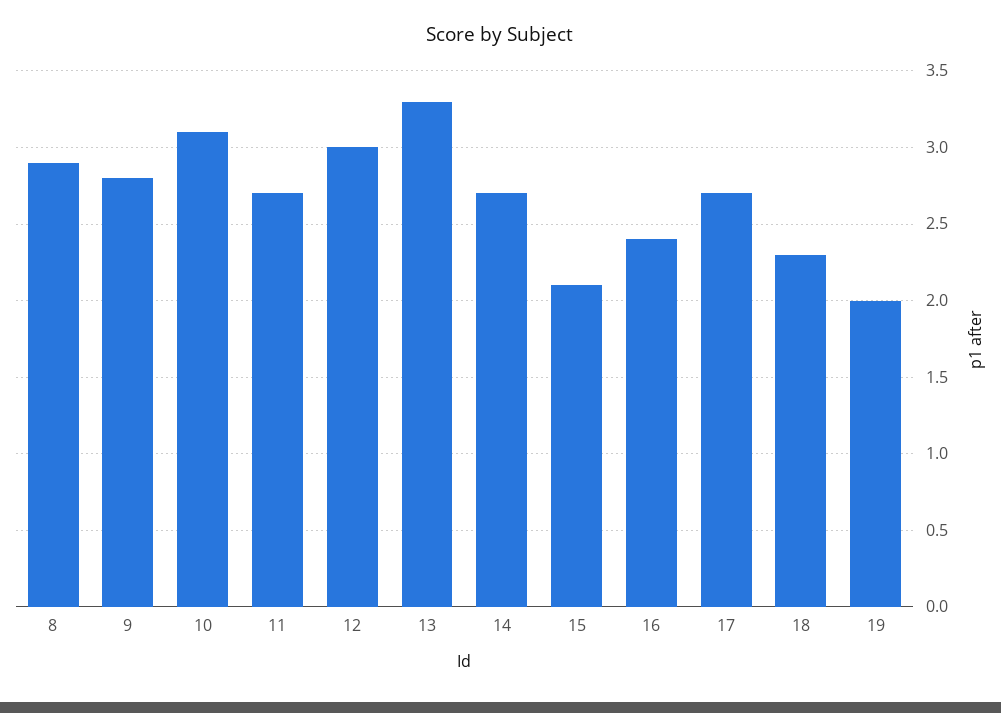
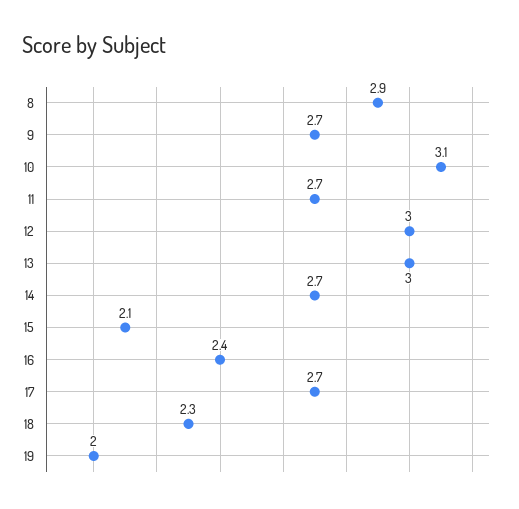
  {
    "8": 2.9,
-   "9": 2.8,
+   "9": 2.7,
    "10": 3.1,
    "11": 2.7,
    "12": 3,
-   "13": 3.3,
+   "13": 3,
    "14": 2.7,
    "15": 2.1,
    "16": 2.4,
    "17": 2.7,
    "18": 2.3,
    "19": 2
  }

